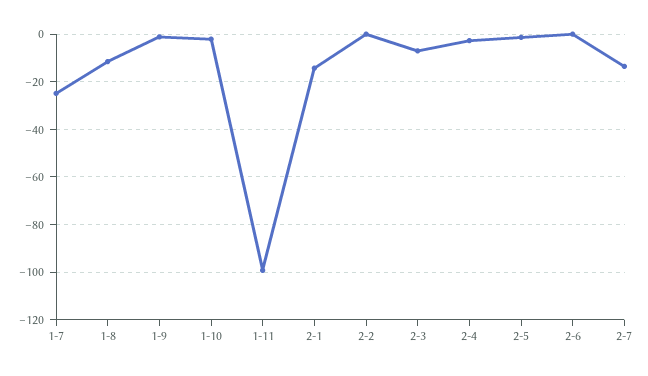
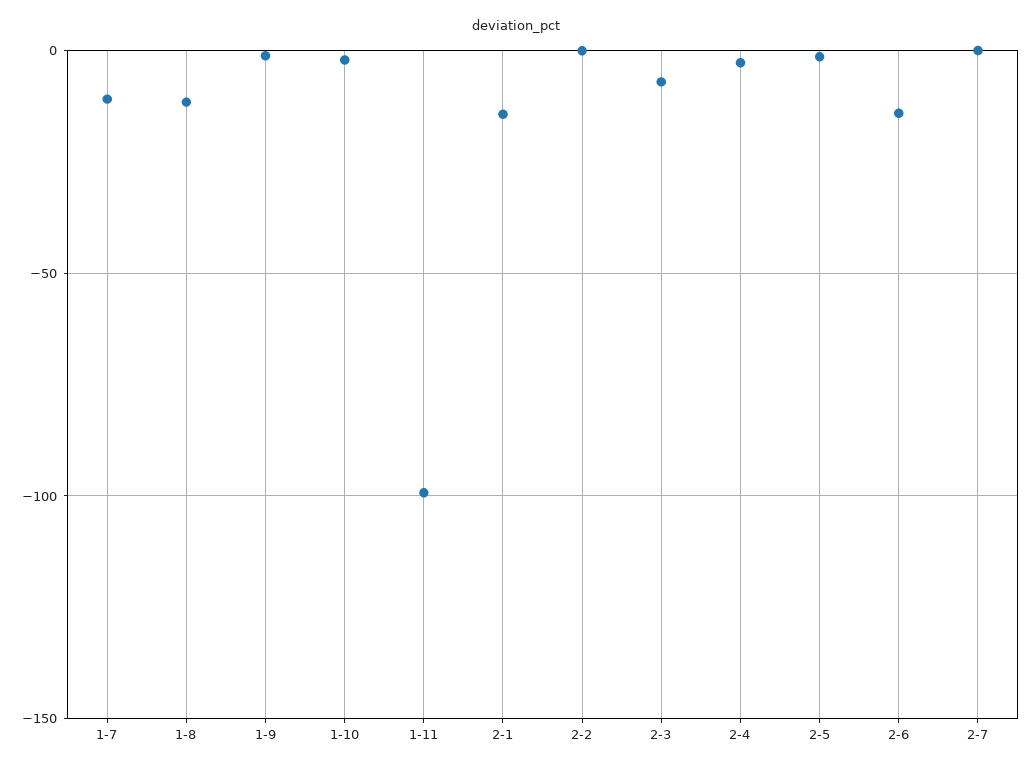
  {
-   "1-7": -25,
+   "1-7": -10,
    "1-8": -10,
    "1-9": 0,
    "1-10": 0,
    "1-11": -100,
    "2-1": -15,
    "2-2": 0,
    "2-3": -5,
    "2-4": -5,
    "2-5": 0,
-   "2-6": 0,
+   "2-6": -15,
-   "2-7": -15
+   "2-7": 0
  }

